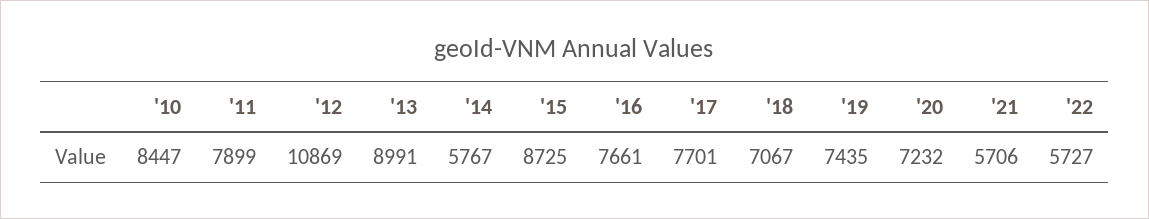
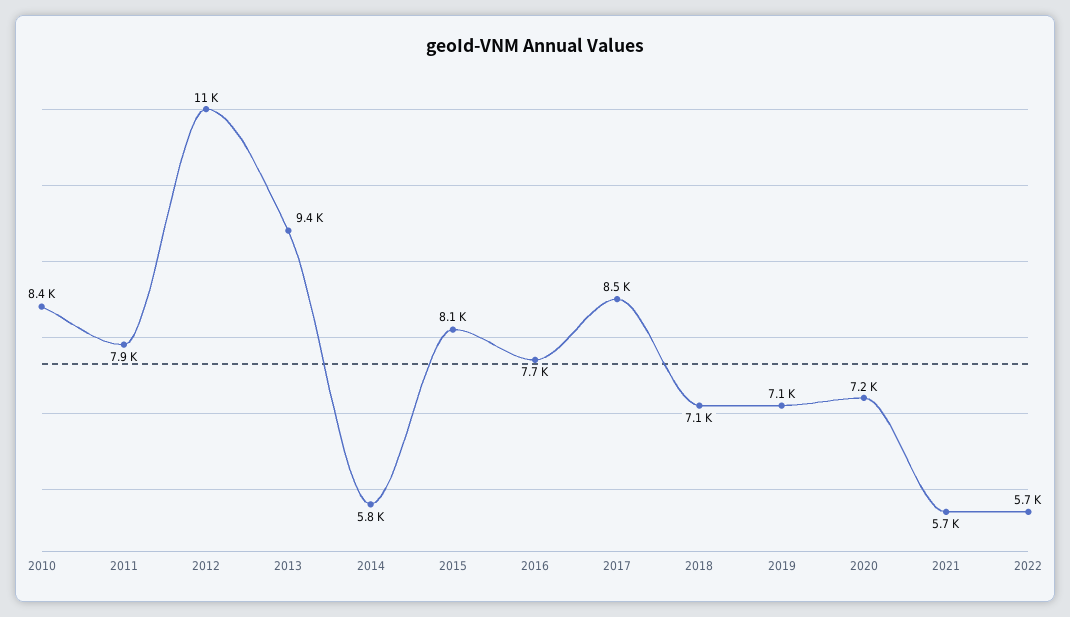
  {
    "'10": 8447,
    "'11": 7899,
    "'12": 10869,
-   "'13": 8991,
+   "'13": 9400,
    "'14": 5767,
-   "'15": 8725,
+   "'15": 8100,
    "'16": 7661,
-   "'17": 7701,
+   "'17": 8500,
    "'18": 7067,
-   "'19": 7435,
+   "'19": 7100,
    "'20": 7232,
    "'21": 5706,
    "'22": 5727
  }

